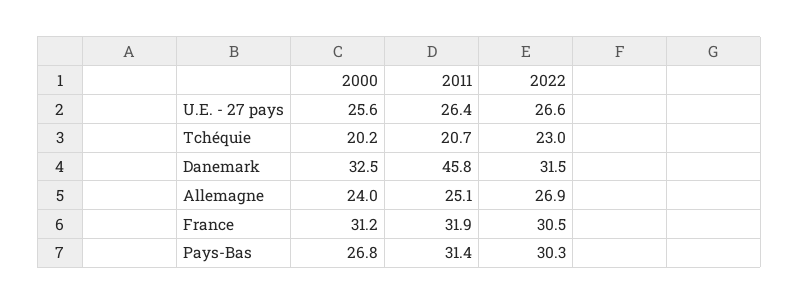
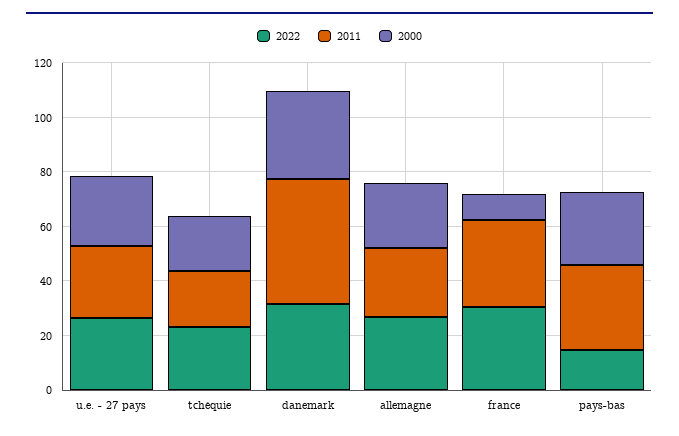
  {
    "2000": {
      "U.E. - 27 pays": 25.6,
      "Tchéquie": 20.2,
      "Danemark": 32.5,
      "Allemagne": 24,
-     "France": 31.2,
+     "France": 10,
      "Pays-Bas": 26.8
    },
    "2011": {
      "U.E. - 27 pays": 26.4,
      "Tchéquie": 20.7,
      "Danemark": 45.8,
      "Allemagne": 25.1,
      "France": 31.9,
      "Pays-Bas": 31.4
    },
    "2022": {
      "U.E. - 27 pays": 26.6,
      "Tchéquie": 23,
      "Danemark": 31.5,
      "Allemagne": 26.9,
      "France": 30.5,
-     "Pays-Bas": 30.3
+     "Pays-Bas": 15
    }
  }

